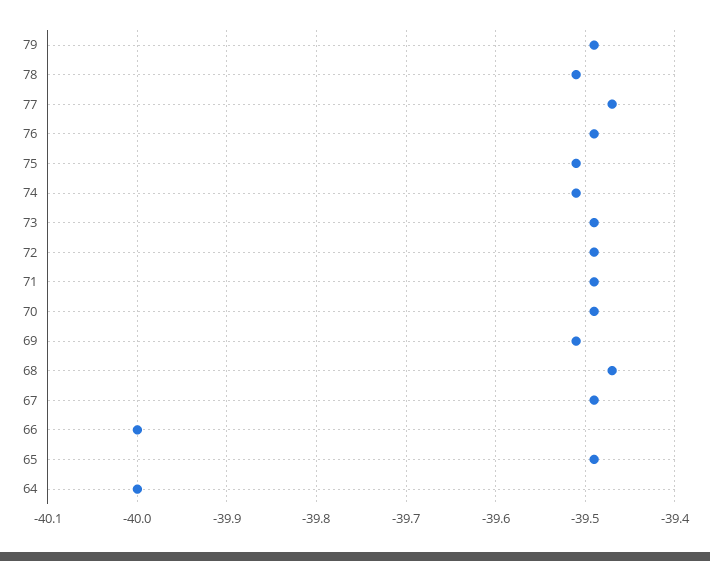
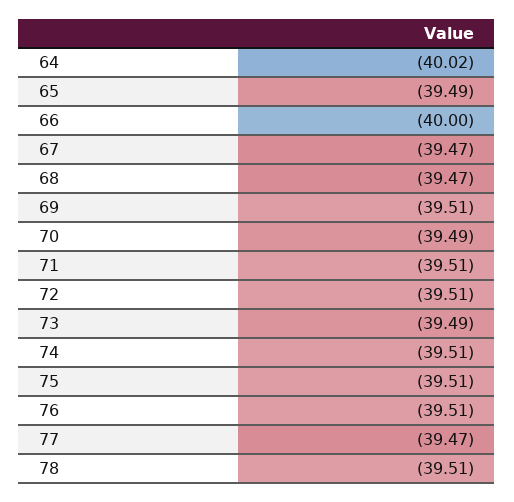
  {
-   "79": -39.49,
    "78": -39.51,
    "77": -39.47,
-   "76": -39.49,
+   "76": -39.51,
    "75": -39.51,
    "74": -39.51,
    "73": -39.49,
-   "72": -39.49,
+   "72": -39.51,
-   "71": -39.49,
+   "71": -39.51,
    "70": -39.49,
    "69": -39.51,
    "68": -39.47,
-   "67": -39.49,
+   "67": -39.47,
    "66": -40,
    "65": -39.49,
-   "64": -40
+   "64": -40.02
  }

